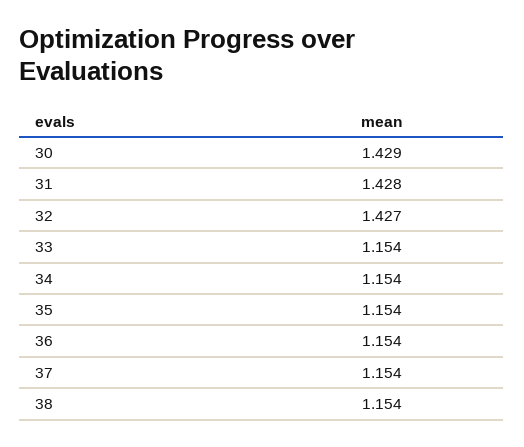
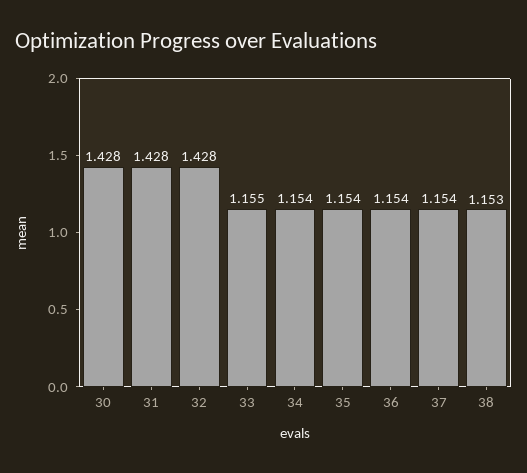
  {
-   "30": 1.429,
+   "30": 1.428,
    "31": 1.428,
-   "32": 1.427,
+   "32": 1.428,
-   "33": 1.154,
+   "33": 1.155,
    "34": 1.154,
    "35": 1.154,
    "36": 1.154,
    "37": 1.154,
-   "38": 1.154
+   "38": 1.153
  }

